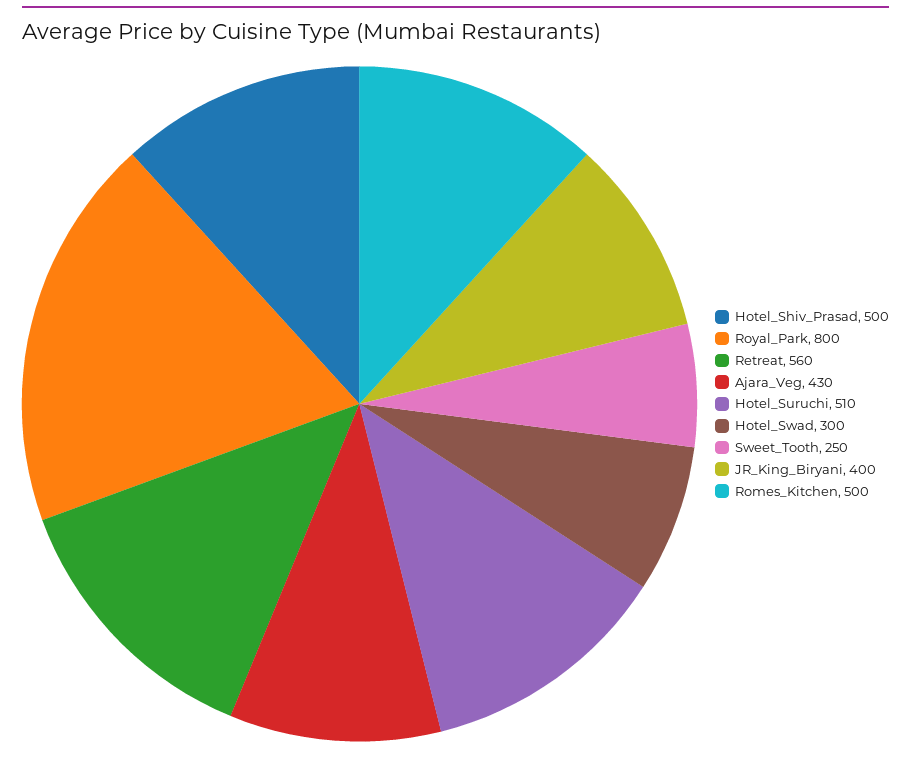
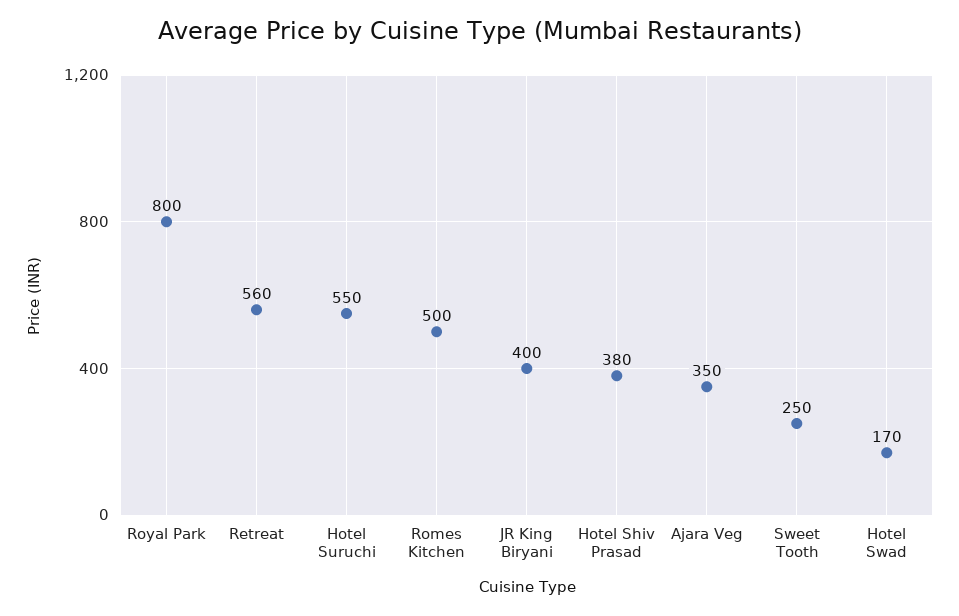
  {
-   "Hotel_Shiv_Prasad": 500,
+   "Hotel_Shiv_Prasad": 380,
    "Royal_Park": 800,
    "Retreat": 560,
-   "Ajara_Veg": 430,
+   "Ajara_Veg": 350,
-   "Hotel_Suruchi": 510,
+   "Hotel_Suruchi": 550,
-   "Hotel_Swad": 300,
+   "Hotel_Swad": 170,
    "Sweet_Tooth": 250,
    "JR_King_Biryani": 400,
    "Romes_Kitchen": 500
  }

